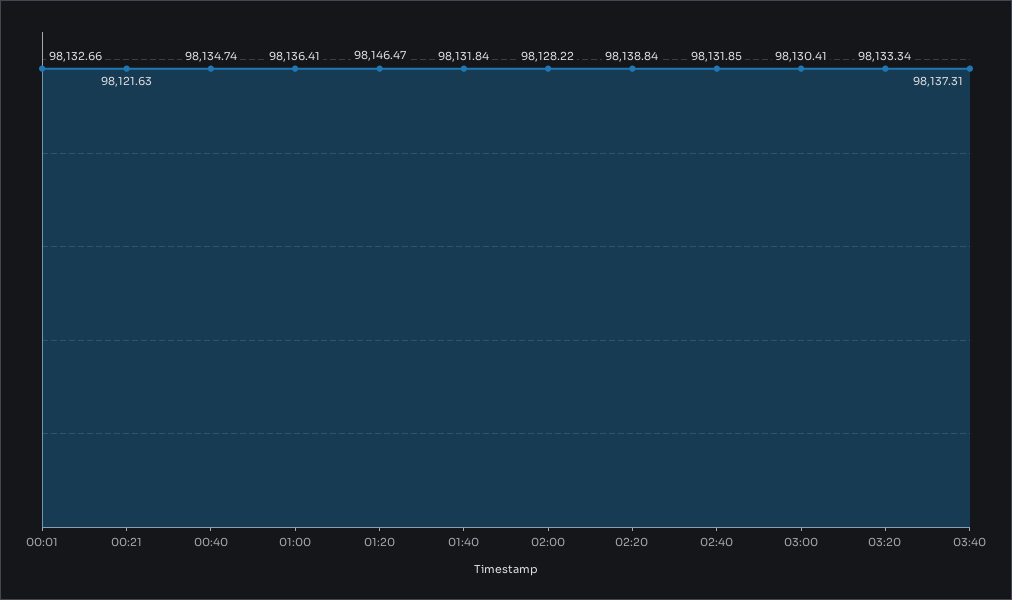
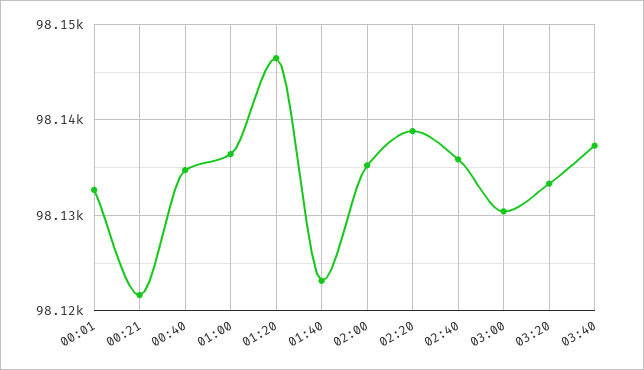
  {
    "00:01": 98132.66,
    "00:21": 98121.63,
    "00:40": 98134.74,
    "01:00": 98136.41,
    "01:20": 98146.47,
-   "01:40": 98131.84,
+   "01:40": 98123,
-   "02:00": 98128.22,
+   "02:00": 98135,
    "02:20": 98138.84,
-   "02:40": 98131.85,
+   "02:40": 98136,
    "03:00": 98130.41,
    "03:20": 98133.34,
    "03:40": 98137.31
  }

